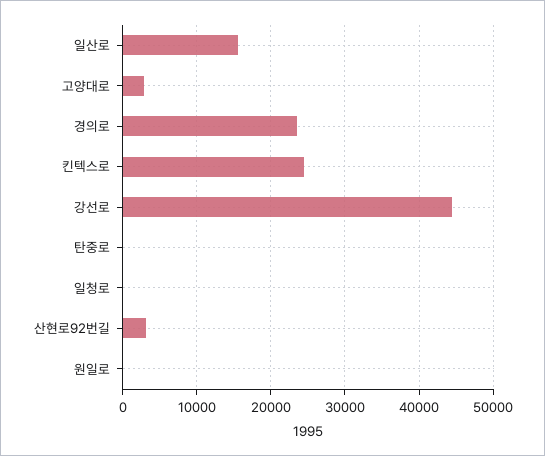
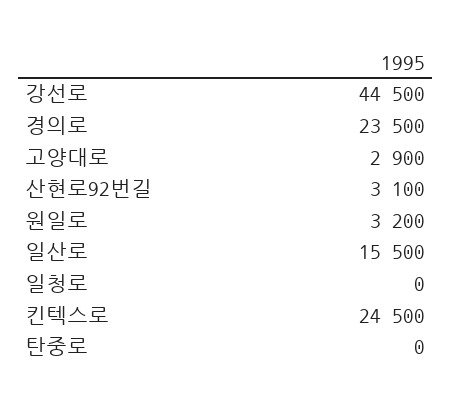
  {
    "일산로": 15500,
    "고양대로": 2900,
    "경의로": 23500,
    "킨텍스로": 24500,
    "강선로": 44500,
    "탄중로": 0,
    "일청로": 0,
    "산현로92번길": 3100,
-   "원일로": 0
+   "원일로": 3200
  }

